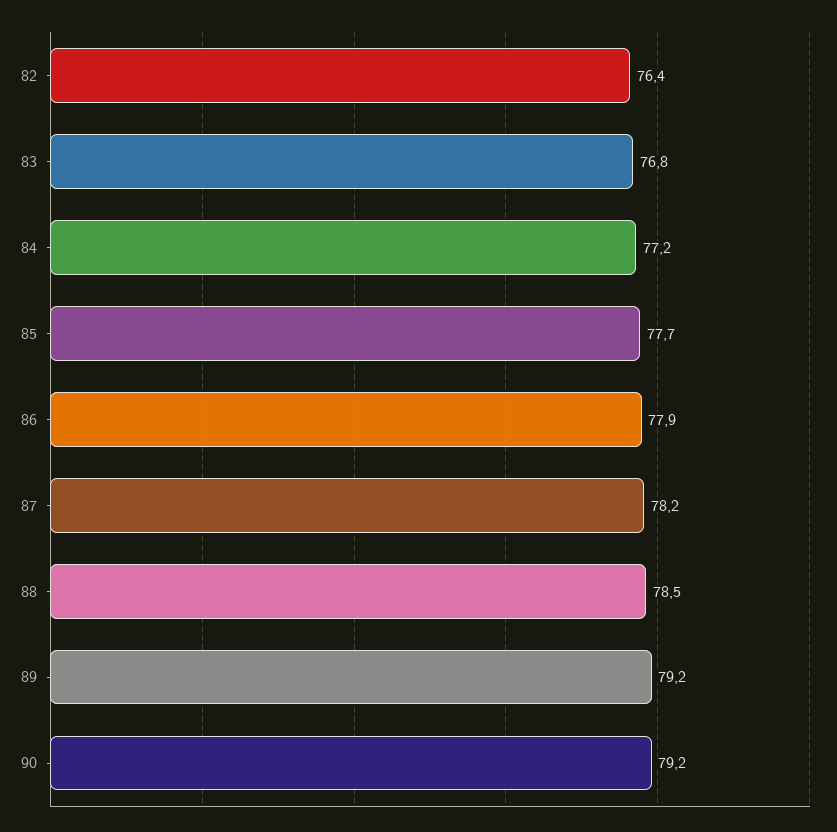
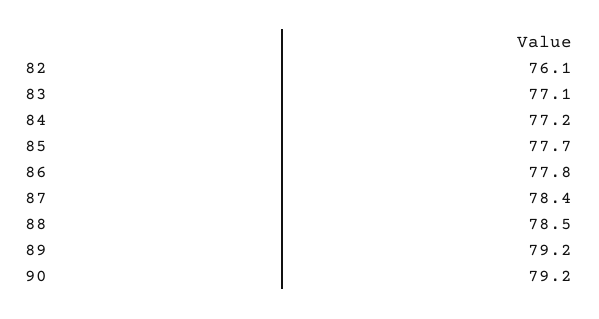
  {
-   "82": 76.4,
+   "82": 76.1,
-   "83": 76.8,
+   "83": 77.1,
    "84": 77.2,
    "85": 77.7,
-   "86": 77.9,
+   "86": 77.8,
-   "87": 78.2,
+   "87": 78.4,
    "88": 78.5,
    "89": 79.2,
    "90": 79.2
  }

